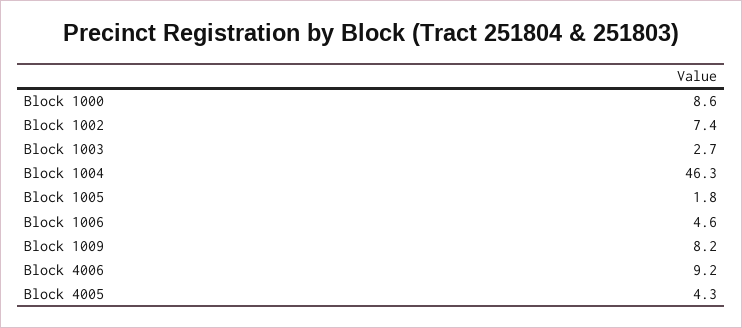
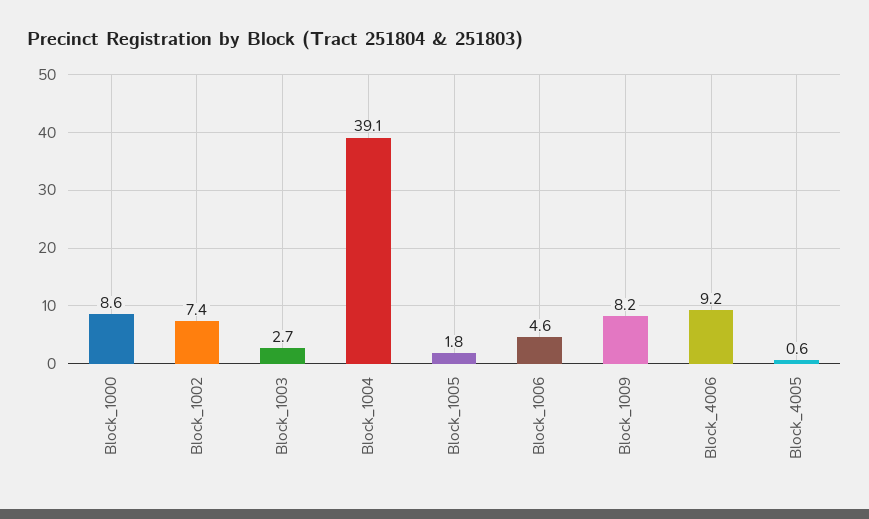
  {
    "Block 1000": 8.6,
    "Block 1002": 7.4,
    "Block 1003": 2.7,
-   "Block 1004": 46.3,
+   "Block 1004": 39.1,
    "Block 1005": 1.8,
    "Block 1006": 4.6,
    "Block 1009": 8.2,
    "Block 4006": 9.2,
-   "Block 4005": 4.3
+   "Block 4005": 0.6
  }

